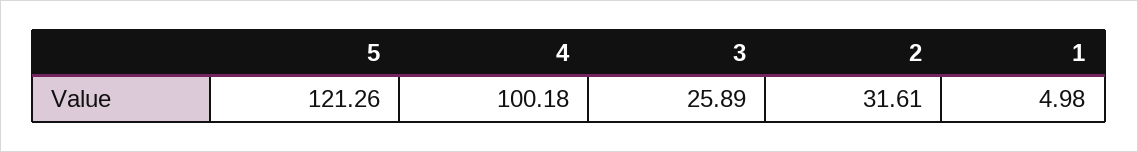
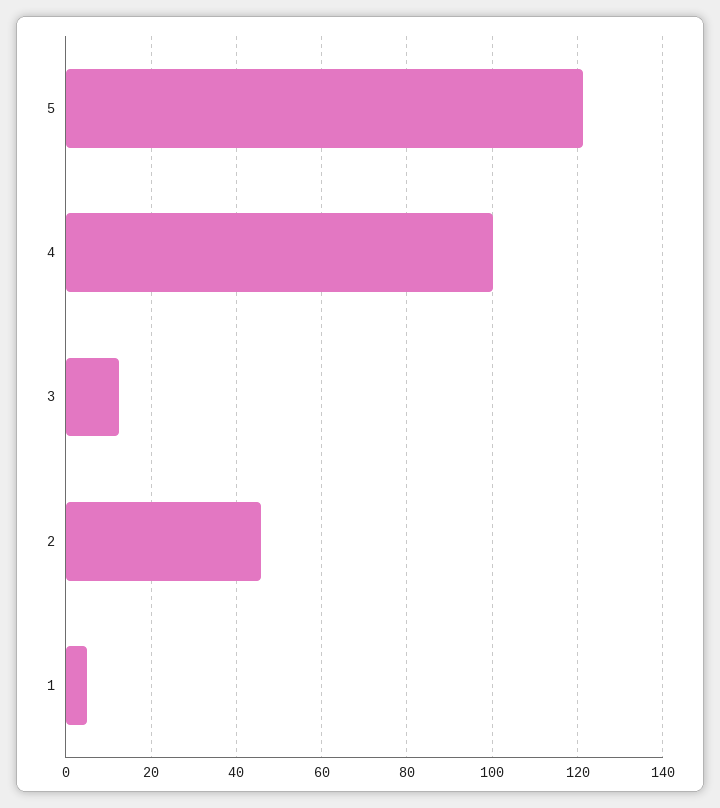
  {
    "5": 121.26,
    "4": 100.18,
-   "3": 25.89,
+   "3": 12,
-   "2": 31.61,
+   "2": 46,
    "1": 4.98
  }

